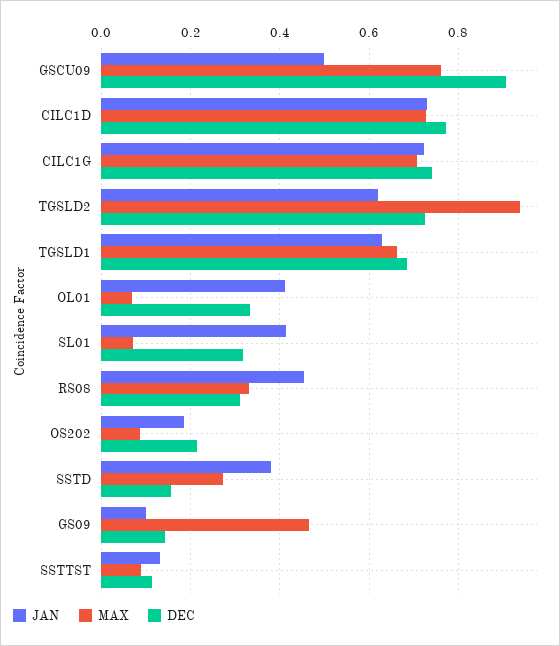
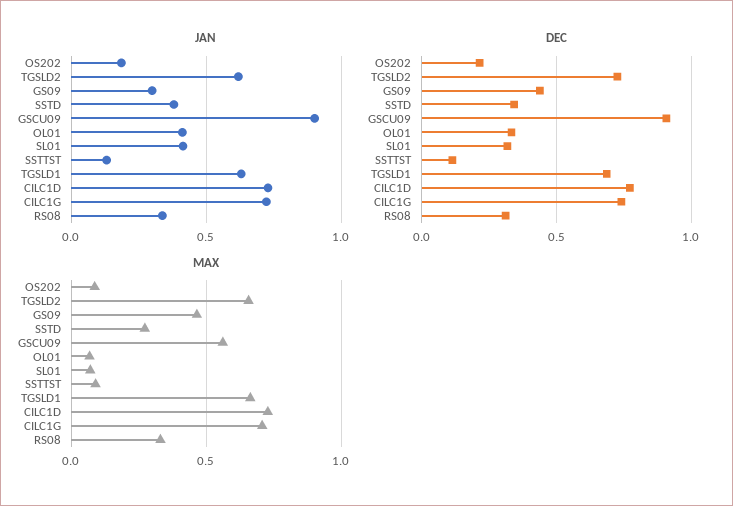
  {
    "JAN": {
-     "GSCU09": 0.5,
+     "GSCU09": 0.9,
      "CILC1D": 0.72,
      "CILC1G": 0.72,
      "TGSLD2": 0.62,
      "TGSLD1": 0.64,
      "OL01": 0.42,
      "SL01": 0.42,
-     "RS08": 0.46,
+     "RS08": 0.35,
      "OS202": 0.18,
      "SSTD": 0.38,
-     "GS09": 0.1,
+     "GS09": 0.3,
      "SSTTST": 0.14
    },
    "MAX": {
-     "GSCU09": 0.76,
+     "GSCU09": 0.55,
      "CILC1D": 0.72,
      "CILC1G": 0.7,
-     "TGSLD2": 0.94,
+     "TGSLD2": 0.65,
      "TGSLD1": 0.66,
      "OL01": 0.06,
      "SL01": 0.08,
      "RS08": 0.34,
      "OS202": 0.08,
      "SSTD": 0.28,
      "GS09": 0.46,
      "SSTTST": 0.08
    },
    "DEC": {
      "GSCU09": 0.9,
      "CILC1D": 0.78,
      "CILC1G": 0.74,
      "TGSLD2": 0.72,
      "TGSLD1": 0.68,
      "OL01": 0.34,
      "SL01": 0.32,
      "RS08": 0.32,
      "OS202": 0.22,
-     "SSTD": 0.16,
+     "SSTD": 0.35,
-     "GS09": 0.14,
+     "GS09": 0.45,
      "SSTTST": 0.12
    }
  }

